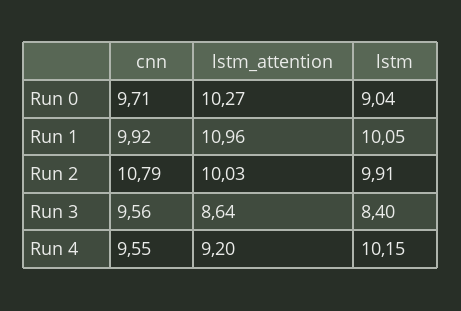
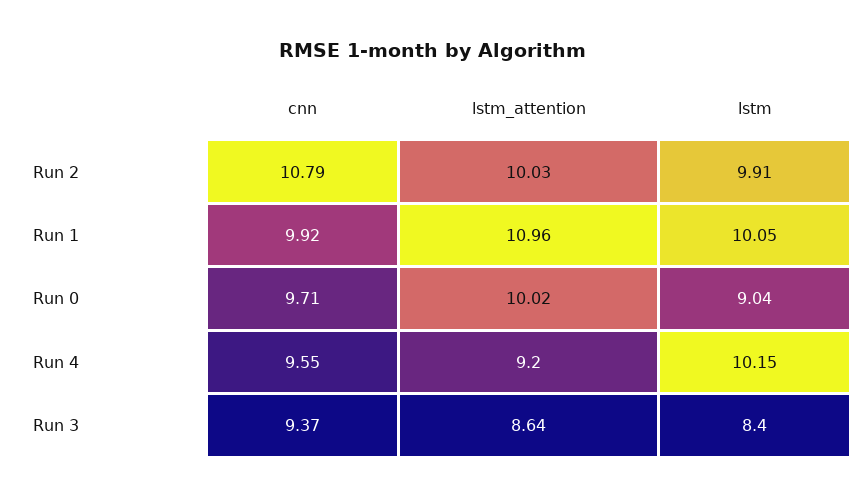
  {
    "cnn": {
      "Run 0": 9.71,
      "Run 1": 9.92,
      "Run 2": 10.79,
-     "Run 3": 9.56,
+     "Run 3": 9.37,
      "Run 4": 9.55
    },
    "lstm_attention": {
-     "Run 0": 10.27,
+     "Run 0": 10.02,
      "Run 1": 10.96,
      "Run 2": 10.03,
      "Run 3": 8.64,
      "Run 4": 9.2
    },
    "lstm": {
      "Run 0": 9.04,
      "Run 1": 10.05,
      "Run 2": 9.91,
      "Run 3": 8.4,
      "Run 4": 10.15
    }
  }

